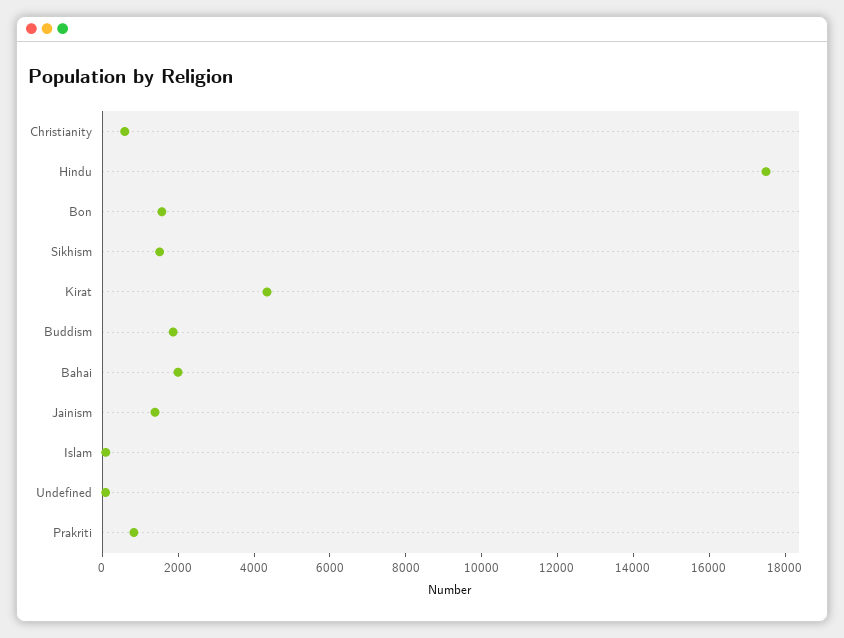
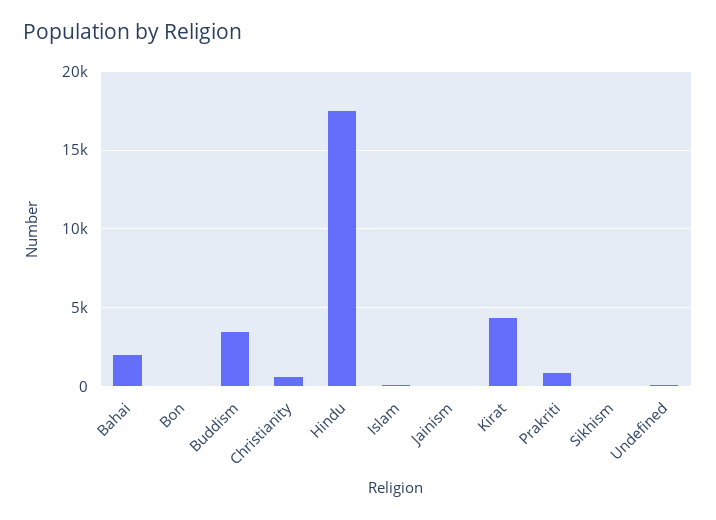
  {
    "Christianity": 500,
    "Hindu": 17500,
-   "Bon": 1500,
+   "Bon": 0,
-   "Sikhism": 1500,
+   "Sikhism": 0,
    "Kirat": 4500,
-   "Buddism": 2000,
+   "Buddism": 3500,
    "Bahai": 2000,
-   "Jainism": 1500,
+   "Jainism": 0,
    "Islam": 0,
    "Undefined": 0,
    "Prakriti": 1000
  }

